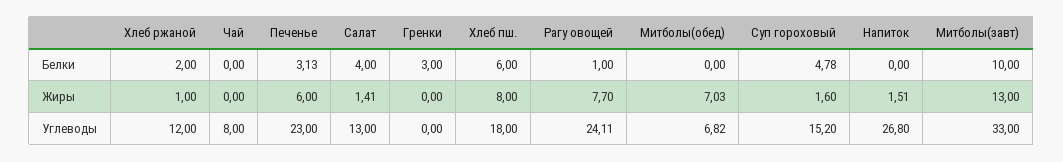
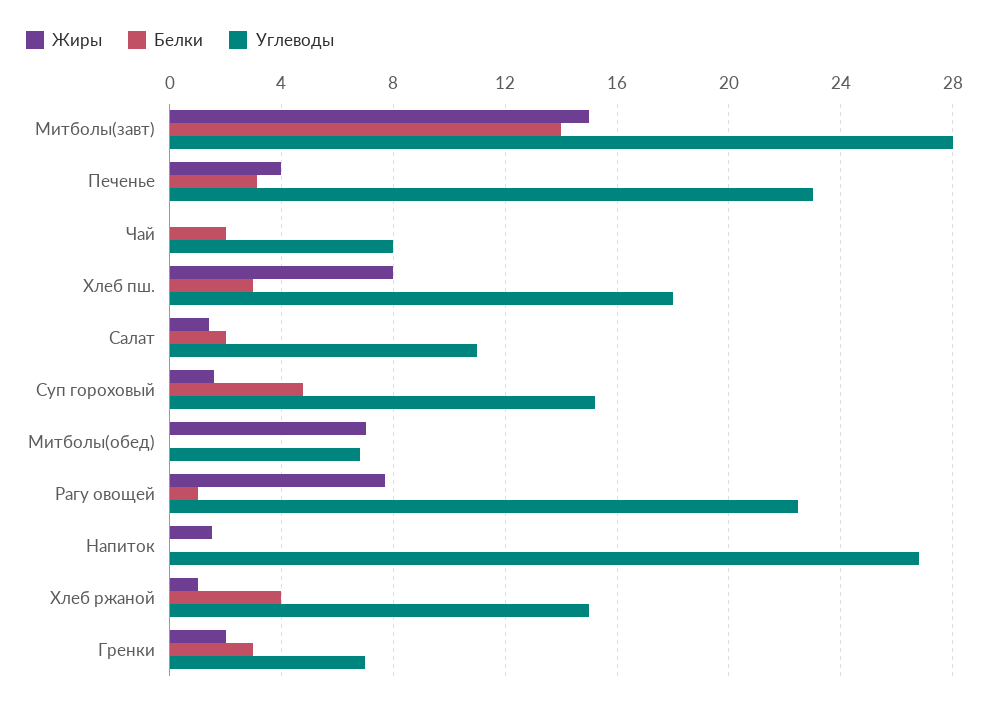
  {
    "Белки": {
-     "Хлеб ржаной": 2,
+     "Хлеб ржаной": 4,
-     "Чай": 0,
+     "Чай": 2,
      "Печенье": 3.13,
-     "Салат": 4,
+     "Салат": 2,
      "Гренки": 3,
-     "Хлеб пш.": 6,
+     "Хлеб пш.": 3,
      "Рагу овощей": 1,
      "Митболы(обед)": 0,
      "Суп гороховый": 4.78,
      "Напиток": 0,
-     "Митболы(завт)": 10
+     "Митболы(завт)": 14
    },
    "Жиры": {
      "Хлеб ржаной": 1,
      "Чай": 0,
-     "Печенье": 6,
+     "Печенье": 4,
      "Салат": 1.41,
-     "Гренки": 0,
+     "Гренки": 2,
      "Хлеб пш.": 8,
      "Рагу овощей": 7.7,
      "Митболы(обед)": 7.03,
      "Суп гороховый": 1.6,
      "Напиток": 1.51,
-     "Митболы(завт)": 13
+     "Митболы(завт)": 15
    },
    "Углеводы": {
-     "Хлеб ржаной": 12,
+     "Хлеб ржаной": 15,
      "Чай": 8,
      "Печенье": 23,
-     "Салат": 13,
+     "Салат": 11,
-     "Гренки": 0,
+     "Гренки": 7,
      "Хлеб пш.": 18,
-     "Рагу овощей": 24.11,
+     "Рагу овощей": 22.5,
      "Митболы(обед)": 6.82,
      "Суп гороховый": 15.2,
      "Напиток": 26.8,
-     "Митболы(завт)": 33
+     "Митболы(завт)": 28
    }
  }

